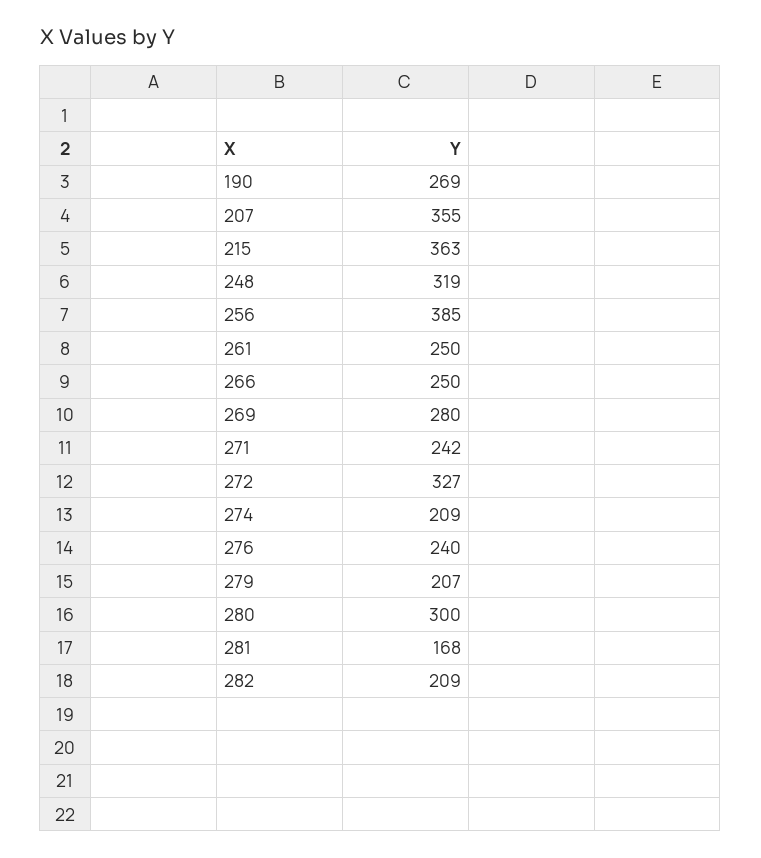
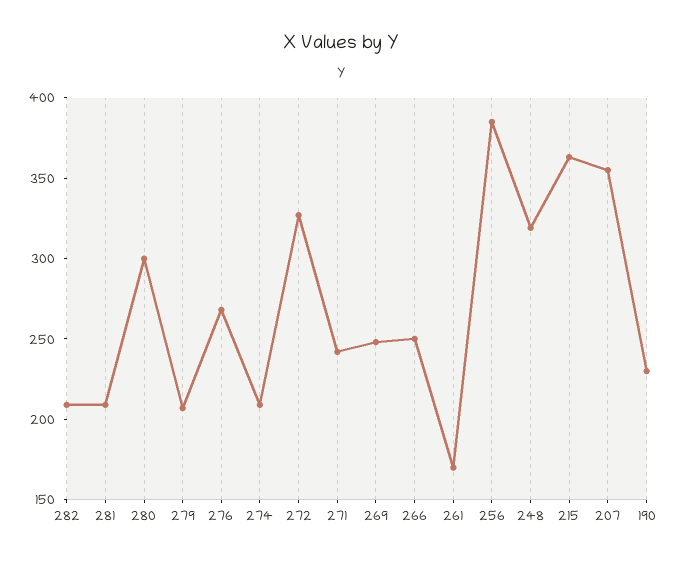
  {
-   "190": 269,
+   "190": 230,
    "207": 355,
    "215": 363,
    "248": 319,
    "256": 385,
-   "261": 250,
+   "261": 170,
    "266": 250,
-   "269": 280,
+   "269": 250,
    "271": 242,
    "272": 327,
    "274": 209,
-   "276": 240,
+   "276": 270,
    "279": 207,
    "280": 300,
-   "281": 168,
+   "281": 210,
    "282": 209
  }

